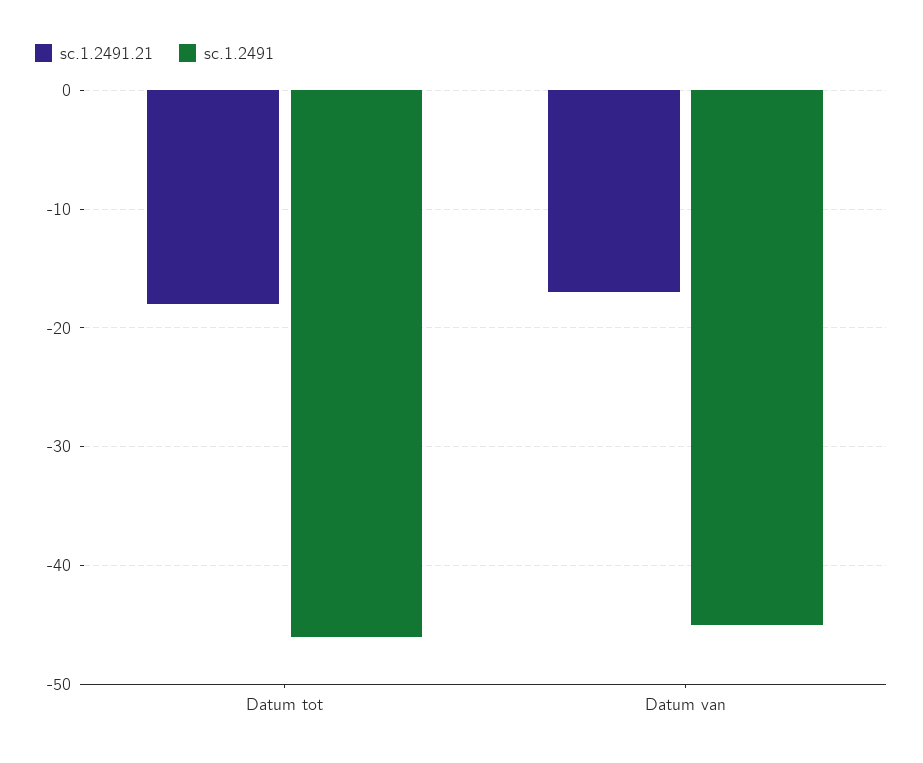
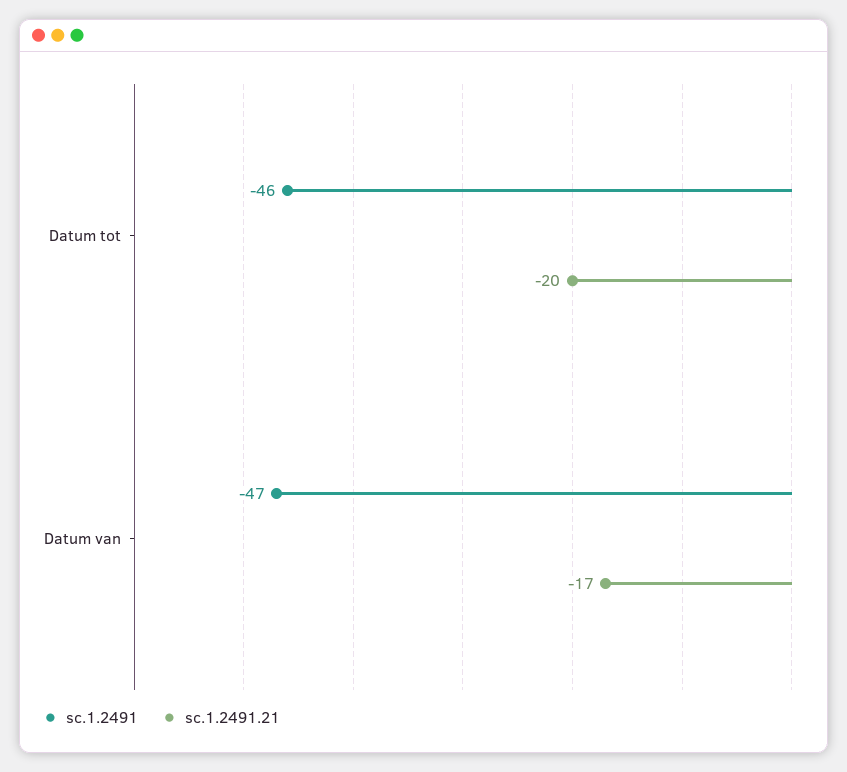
  {
    "sc.1.2491.21": {
-     "Datum tot": -18,
+     "Datum tot": -20,
      "Datum van": -17
    },
    "sc.1.2491": {
      "Datum tot": -46,
-     "Datum van": -45
+     "Datum van": -47
    }
  }

